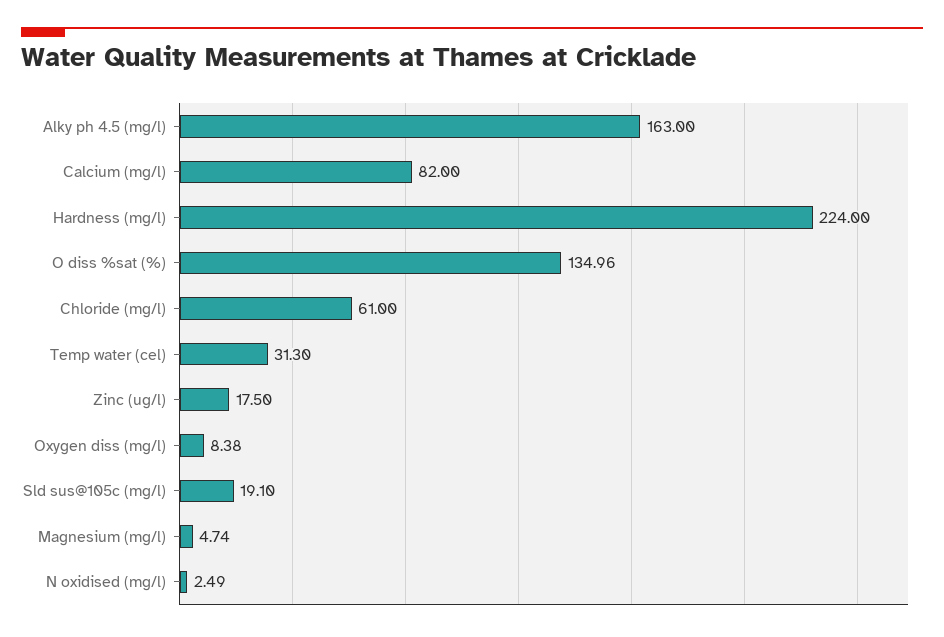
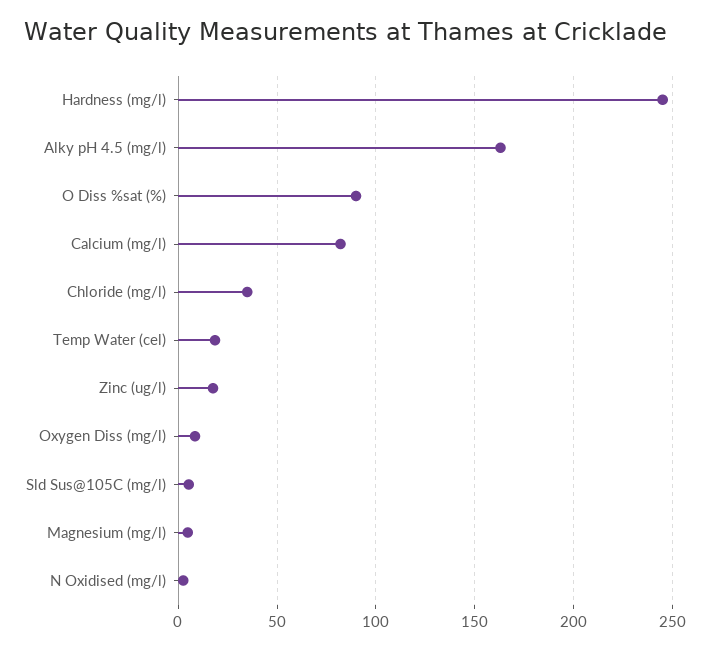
  {
    "Alky ph 4.5 (mg/l)": 163,
    "Calcium (mg/l)": 82,
-   "Hardness (mg/l)": 224,
+   "Hardness (mg/l)": 245,
-   "O diss %sat (%)": 134.96,
+   "O diss %sat (%)": 90,
-   "Chloride (mg/l)": 61,
+   "Chloride (mg/l)": 35,
-   "Temp water (cel)": 31.3,
+   "Temp water (cel)": 20,
    "Zinc (ug/l)": 17.5,
    "Oxygen diss (mg/l)": 8.38,
-   "Sld sus@105c (mg/l)": 19.1,
+   "Sld sus@105c (mg/l)": 5,
    "Magnesium (mg/l)": 4.74,
    "N oxidised (mg/l)": 2.49
  }

